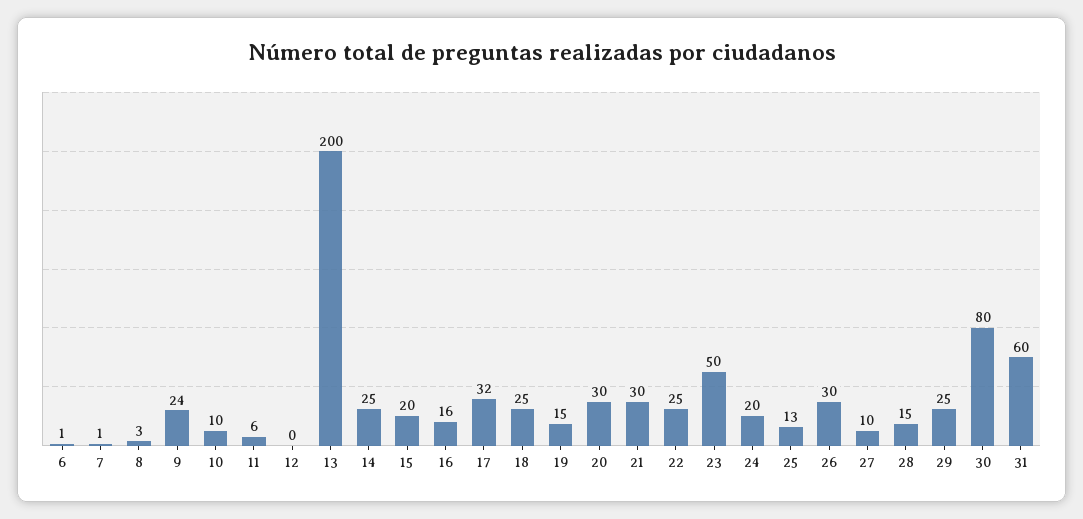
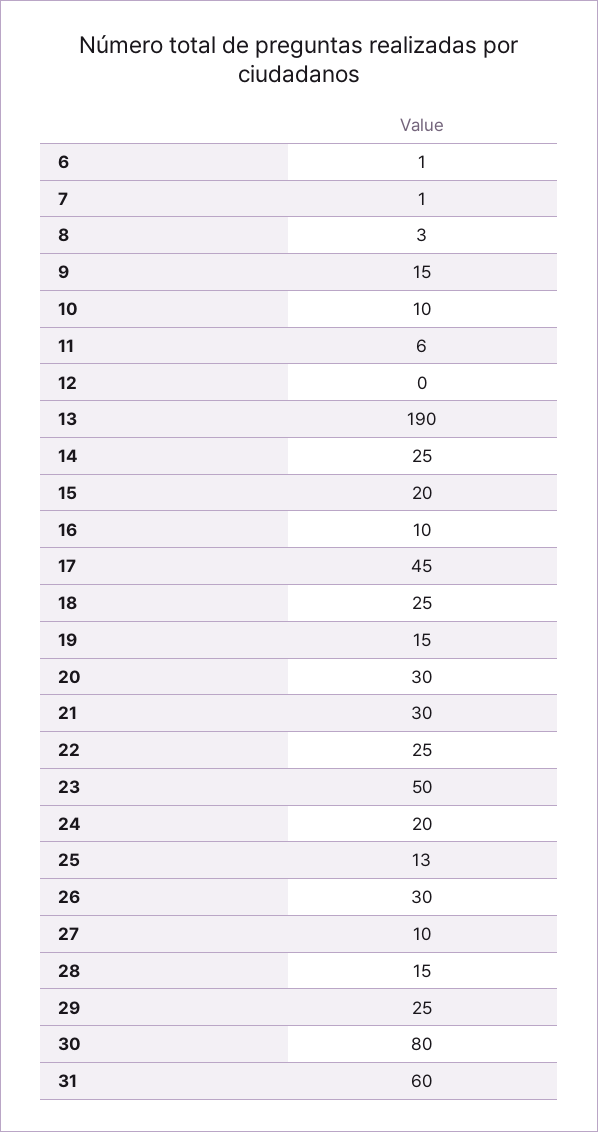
  {
    "6": 1,
    "7": 1,
    "8": 3,
-   "9": 24,
+   "9": 15,
    "10": 10,
    "11": 6,
    "12": 0,
-   "13": 200,
+   "13": 190,
    "14": 25,
    "15": 20,
-   "16": 16,
+   "16": 10,
-   "17": 32,
+   "17": 45,
    "18": 25,
    "19": 15,
    "20": 30,
    "21": 30,
    "22": 25,
    "23": 50,
    "24": 20,
    "25": 13,
    "26": 30,
    "27": 10,
    "28": 15,
    "29": 25,
    "30": 80,
    "31": 60
  }

